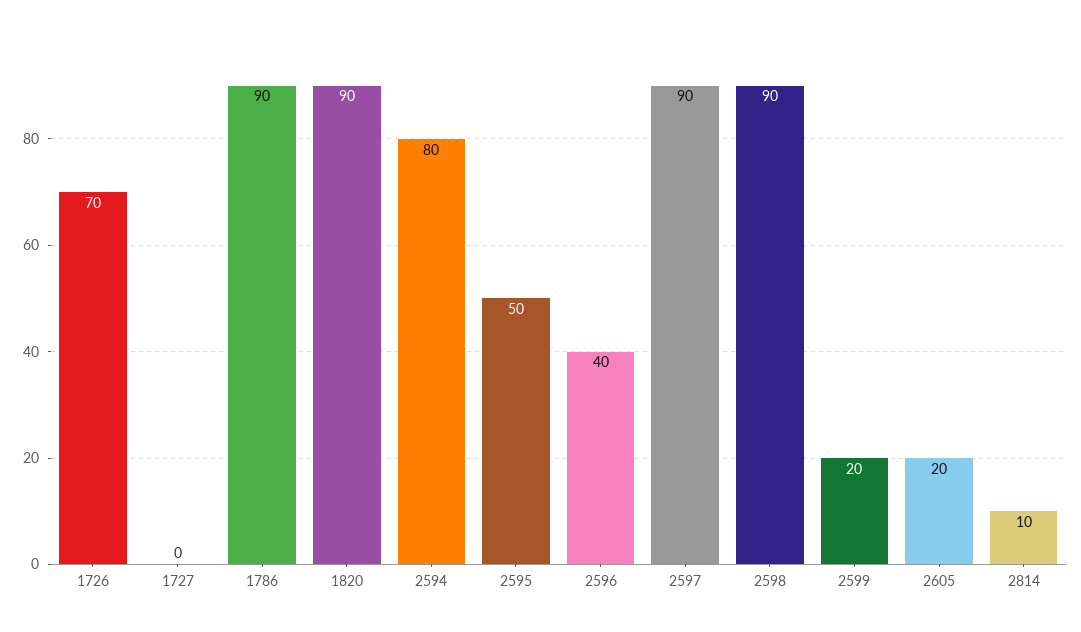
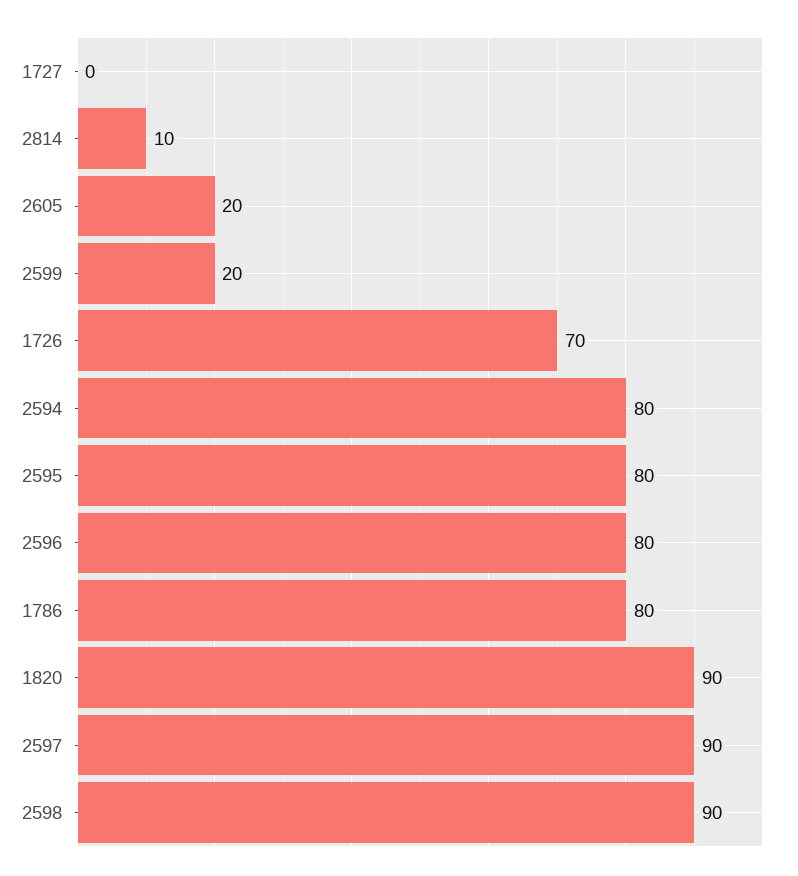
  {
    "1726": 70,
    "1727": 0,
-   "1786": 90,
+   "1786": 80,
    "1820": 90,
    "2594": 80,
-   "2595": 50,
+   "2595": 80,
-   "2596": 40,
+   "2596": 80,
    "2597": 90,
    "2598": 90,
    "2599": 20,
    "2605": 20,
    "2814": 10
  }

